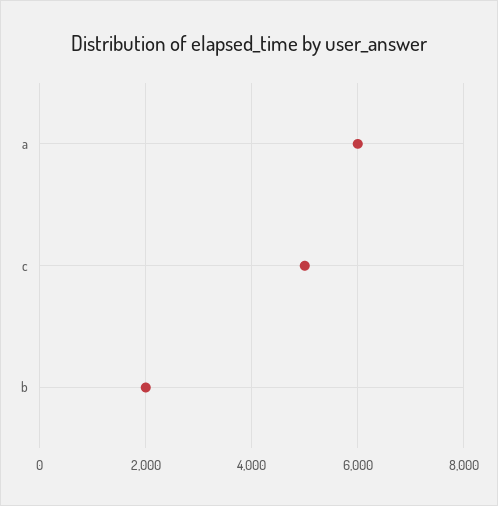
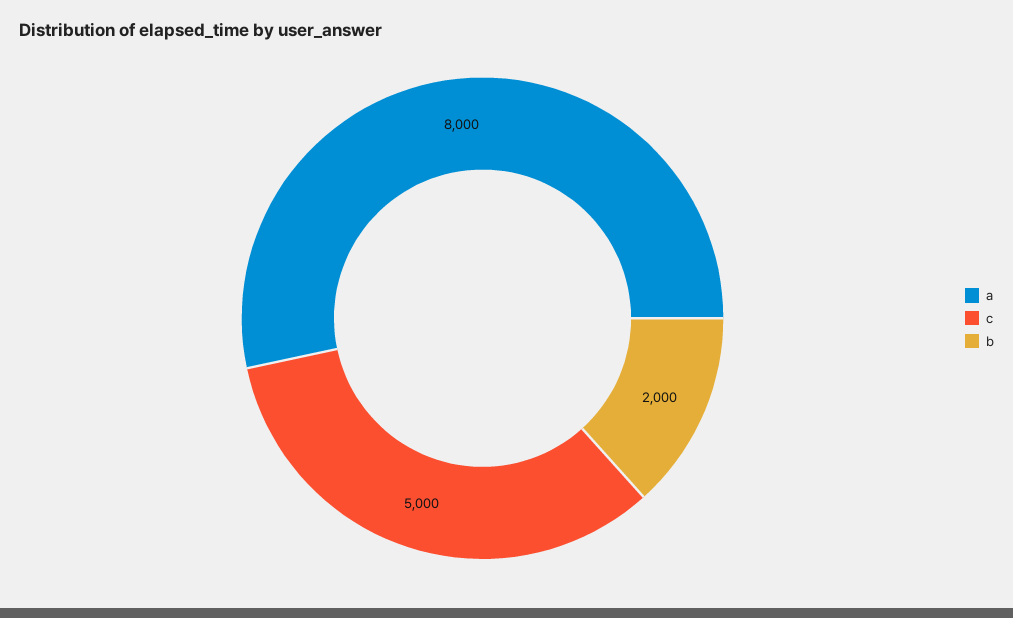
  {
-   "a": 6000,
+   "a": 8000,
    "c": 5000,
    "b": 2000
  }

